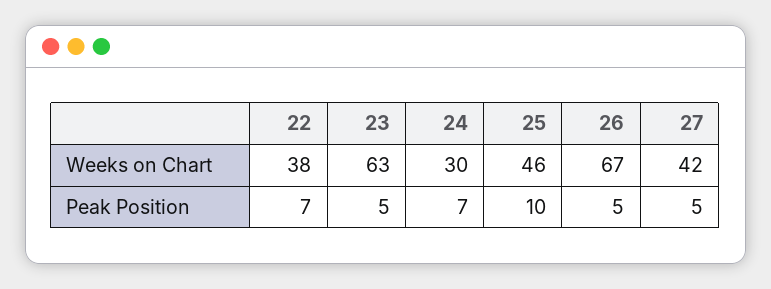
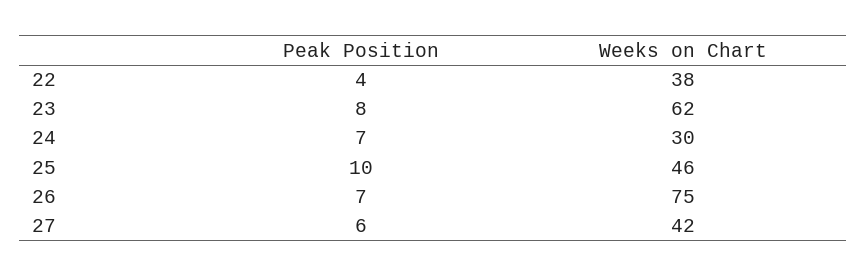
  {
    "22": {
      "Weeks on Chart": 38,
-     "Peak Position": 7
+     "Peak Position": 4
    },
    "23": {
-     "Weeks on Chart": 63,
+     "Weeks on Chart": 62,
-     "Peak Position": 5
+     "Peak Position": 8
    },
    "24": {
      "Weeks on Chart": 30,
      "Peak Position": 7
    },
    "25": {
      "Weeks on Chart": 46,
      "Peak Position": 10
    },
    "26": {
-     "Weeks on Chart": 67,
+     "Weeks on Chart": 75,
-     "Peak Position": 5
+     "Peak Position": 7
    },
    "27": {
      "Weeks on Chart": 42,
-     "Peak Position": 5
+     "Peak Position": 6
    }
  }

